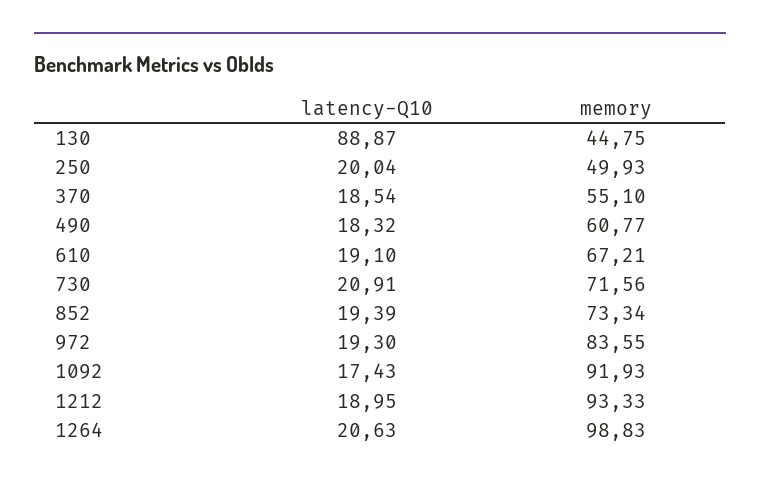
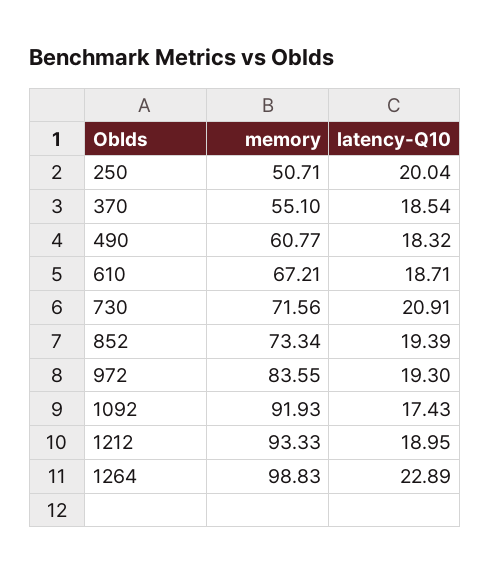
  {
    "latency-Q10": {
-     "130": 88.87,
      "250": 20.04,
      "370": 18.54,
      "490": 18.32,
-     "610": 19.1,
+     "610": 18.71,
      "730": 20.91,
      "852": 19.39,
      "972": 19.3,
      "1092": 17.43,
      "1212": 18.95,
-     "1264": 20.63
+     "1264": 22.89
    },
    "memory": {
-     "130": 44.75,
-     "250": 49.93,
+     "250": 50.71,
      "370": 55.1,
      "490": 60.77,
      "610": 67.21,
      "730": 71.56,
      "852": 73.34,
      "972": 83.55,
      "1092": 91.93,
      "1212": 93.33,
      "1264": 98.83
    }
  }

